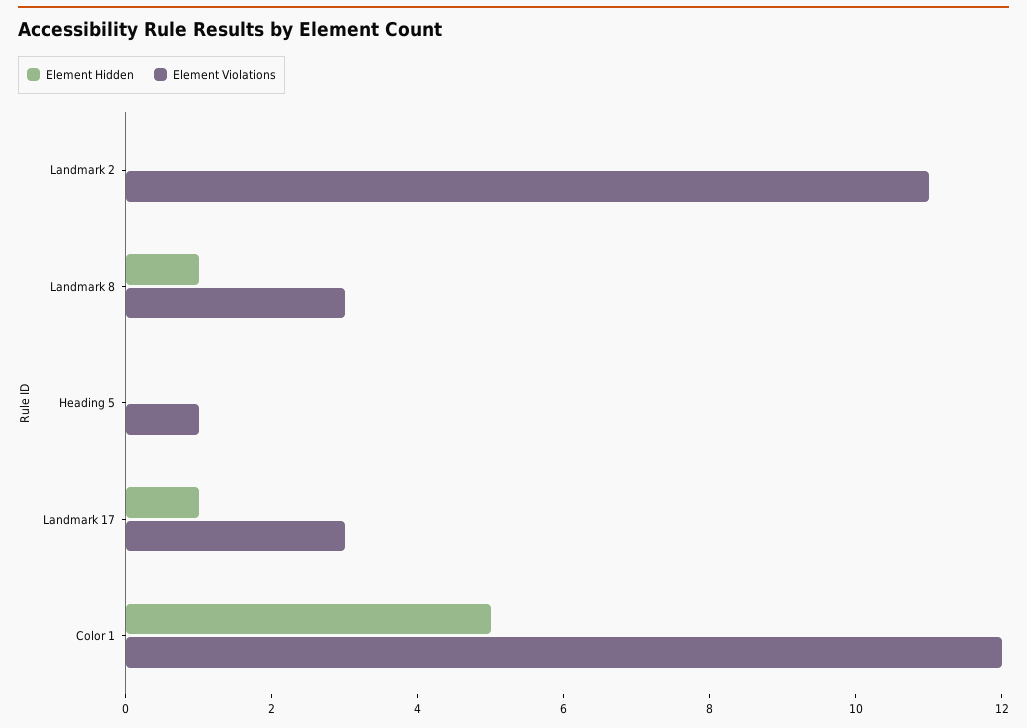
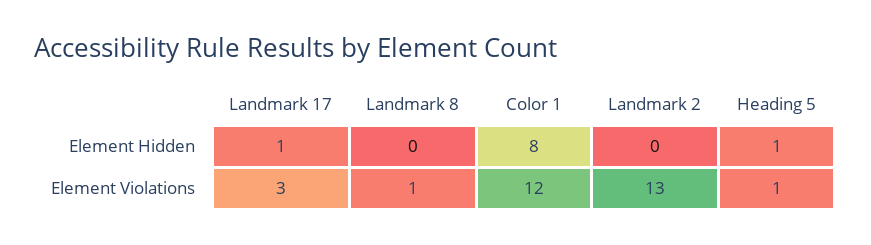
  {
    "Element Hidden": {
      "Landmark 2": 0,
-     "Landmark 8": 1,
+     "Landmark 8": 0,
-     "Heading 5": 0,
+     "Heading 5": 1,
      "Landmark 17": 1,
-     "Color 1": 5
+     "Color 1": 8
    },
    "Element Violations": {
-     "Landmark 2": 11,
+     "Landmark 2": 13,
-     "Landmark 8": 3,
+     "Landmark 8": 1,
      "Heading 5": 1,
      "Landmark 17": 3,
      "Color 1": 12
    }
  }

